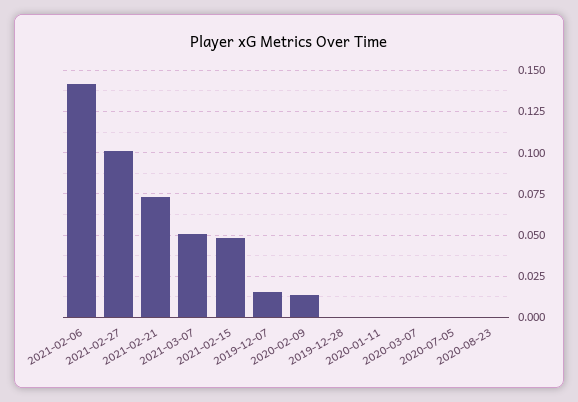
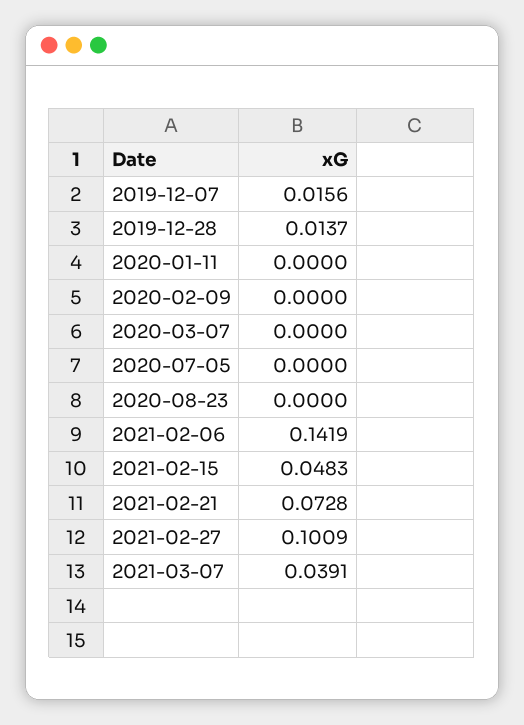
  {
    "2021-02-06": 0.1419,
    "2021-02-27": 0.1009,
    "2021-02-21": 0.0728,
-   "2021-03-07": 0.05,
+   "2021-03-07": 0.0391,
    "2021-02-15": 0.0483,
    "2019-12-07": 0.0156,
-   "2020-02-09": 0.015,
+   "2020-02-09": 0,
-   "2019-12-28": 0,
+   "2019-12-28": 0.0137,
    "2020-01-11": 0,
    "2020-03-07": 0,
    "2020-07-05": 0,
    "2020-08-23": 0
  }

